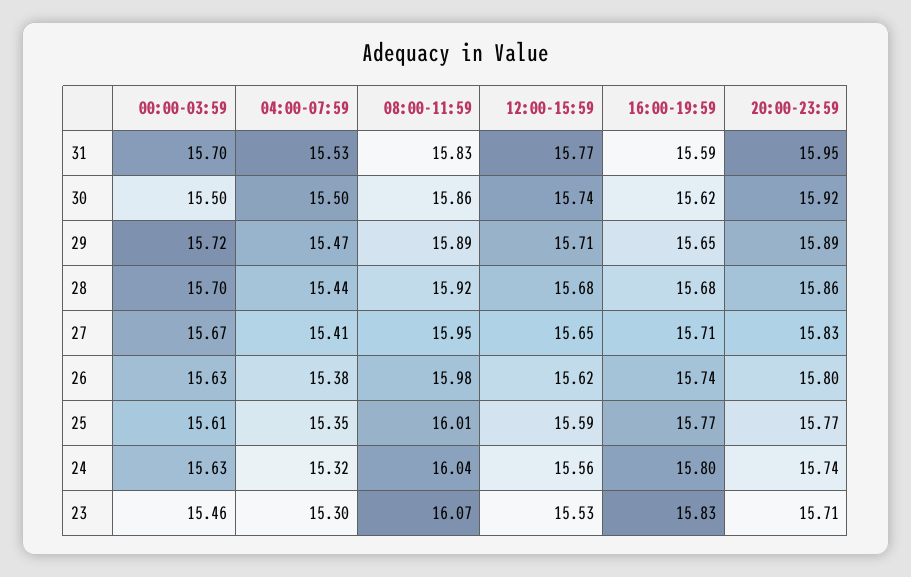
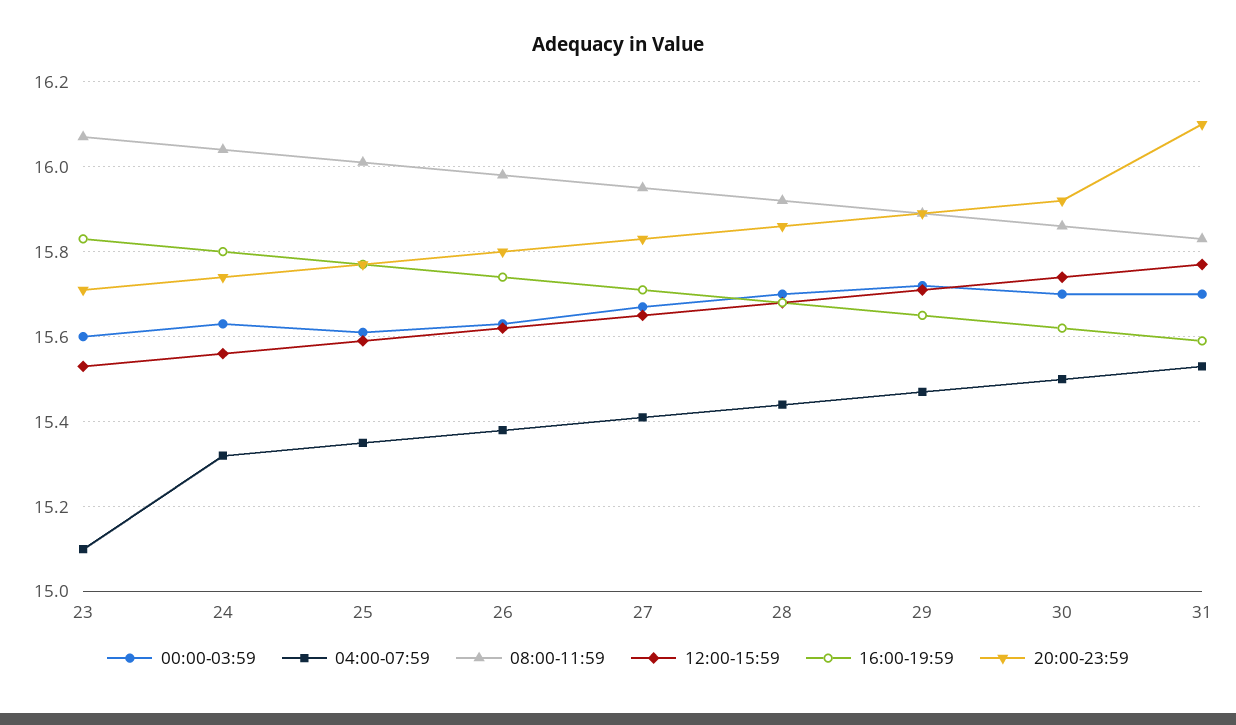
  {
    "00:00-03:59": {
      "31": 15.7,
-     "30": 15.5,
+     "30": 15.7,
      "29": 15.72,
      "28": 15.7,
      "27": 15.67,
      "26": 15.63,
      "25": 15.61,
      "24": 15.63,
-     "23": 15.46
+     "23": 15.6
    },
    "04:00-07:59": {
      "31": 15.53,
      "30": 15.5,
      "29": 15.47,
      "28": 15.44,
      "27": 15.41,
      "26": 15.38,
      "25": 15.35,
      "24": 15.32,
-     "23": 15.3
+     "23": 15.1
    },
    "08:00-11:59": {
      "31": 15.83,
      "30": 15.86,
      "29": 15.89,
      "28": 15.92,
      "27": 15.95,
      "26": 15.98,
      "25": 16.01,
      "24": 16.04,
      "23": 16.07
    },
    "12:00-15:59": {
      "31": 15.77,
      "30": 15.74,
      "29": 15.71,
      "28": 15.68,
      "27": 15.65,
      "26": 15.62,
      "25": 15.59,
      "24": 15.56,
      "23": 15.53
    },
    "16:00-19:59": {
      "31": 15.59,
      "30": 15.62,
      "29": 15.65,
      "28": 15.68,
      "27": 15.71,
      "26": 15.74,
      "25": 15.77,
      "24": 15.8,
      "23": 15.83
    },
    "20:00-23:59": {
-     "31": 15.95,
+     "31": 16.1,
      "30": 15.92,
      "29": 15.89,
      "28": 15.86,
      "27": 15.83,
      "26": 15.8,
      "25": 15.77,
      "24": 15.74,
      "23": 15.71
    }
  }

